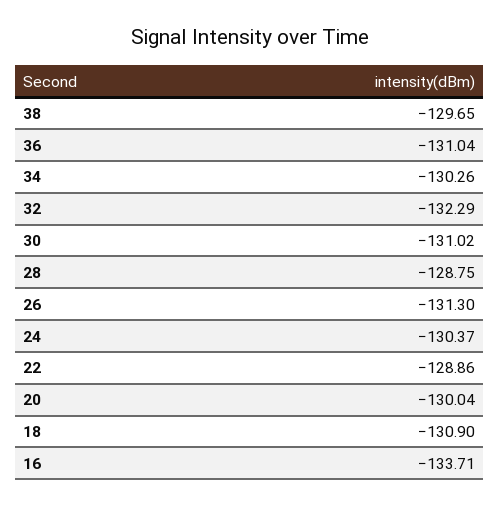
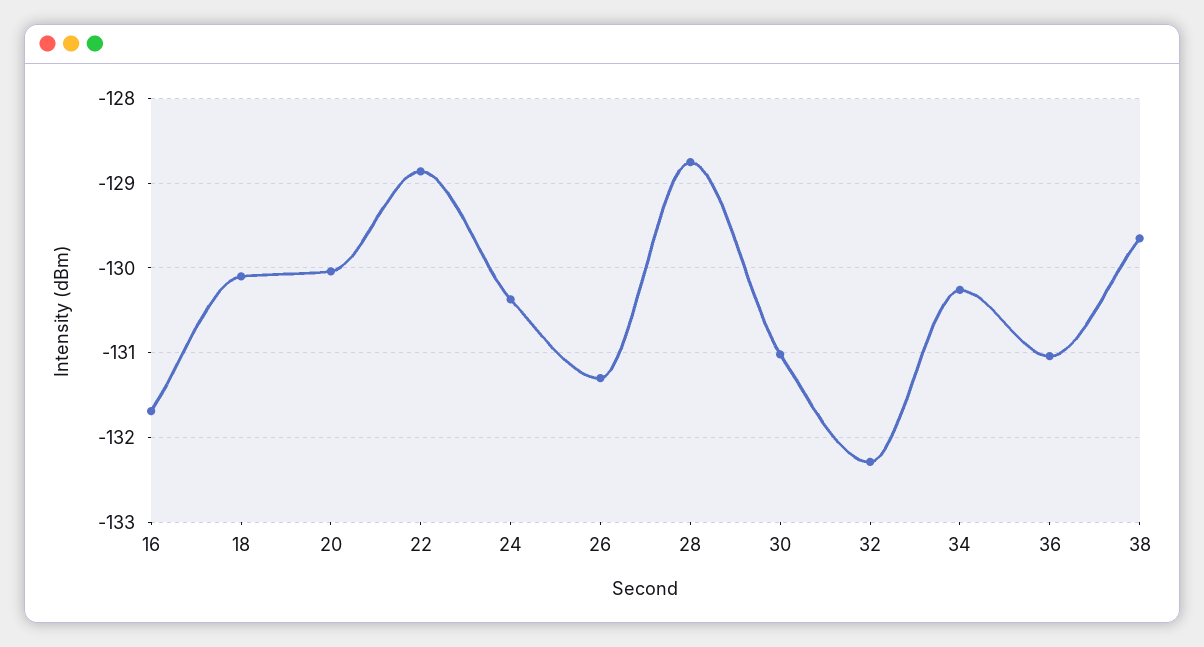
  {
    "38": -129.65,
    "36": -131.04,
    "34": -130.26,
    "32": -132.29,
    "30": -131.02,
    "28": -128.75,
    "26": -131.3,
    "24": -130.37,
    "22": -128.86,
    "20": -130.04,
-   "18": -130.9,
+   "18": -130.1,
-   "16": -133.71
+   "16": -131.7
  }

